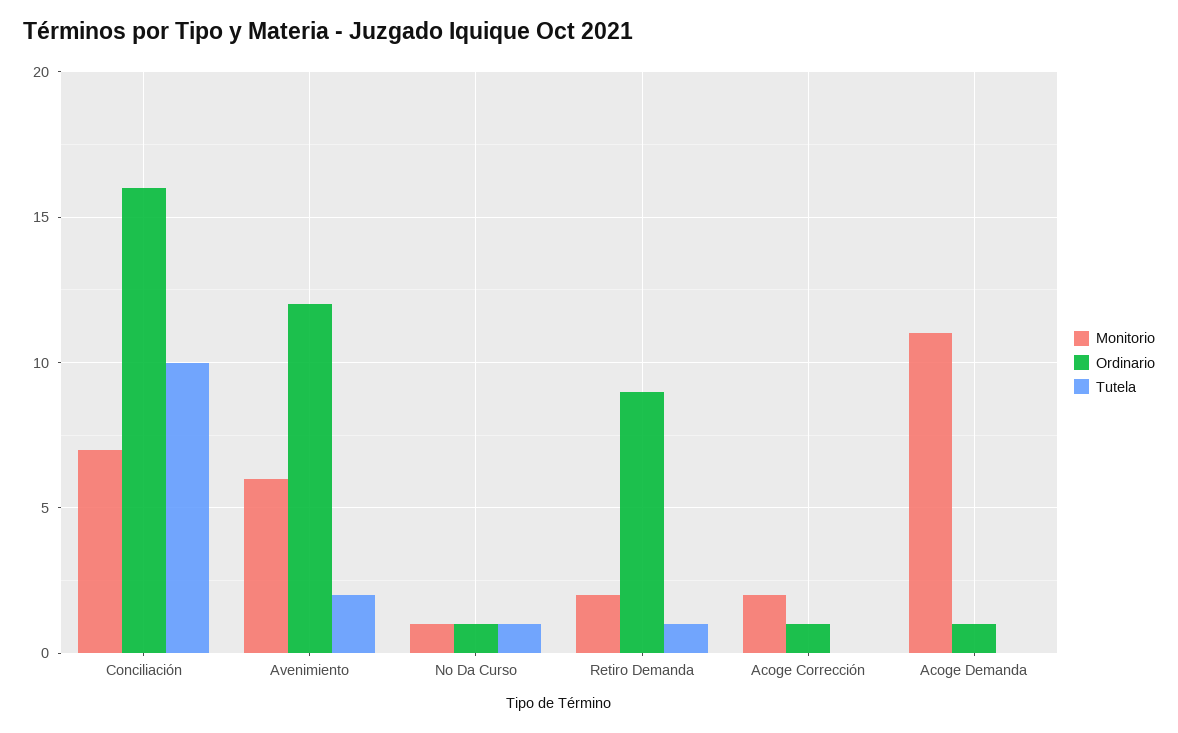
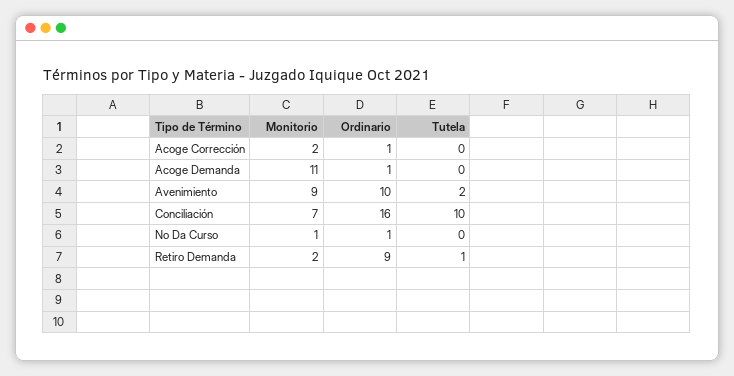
  {
    "Monitorio": {
      "Conciliación": 7,
-     "Avenimiento": 6,
+     "Avenimiento": 9,
      "No Da Curso": 1,
      "Retiro Demanda": 2,
      "Acoge Corrección": 2,
      "Acoge Demanda": 11
    },
    "Ordinario": {
      "Conciliación": 16,
-     "Avenimiento": 12,
+     "Avenimiento": 10,
      "No Da Curso": 1,
      "Retiro Demanda": 9,
      "Acoge Corrección": 1,
      "Acoge Demanda": 1
    },
    "Tutela": {
      "Conciliación": 10,
      "Avenimiento": 2,
-     "No Da Curso": 1,
+     "No Da Curso": 0,
      "Retiro Demanda": 1,
      "Acoge Corrección": 0,
      "Acoge Demanda": 0
    }
  }

